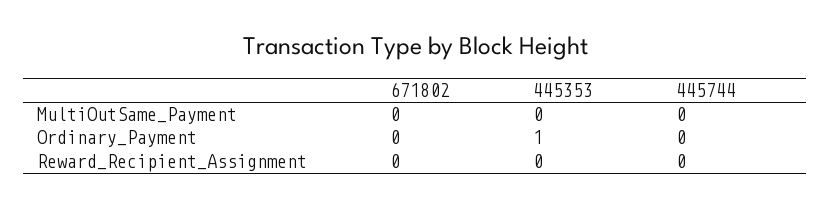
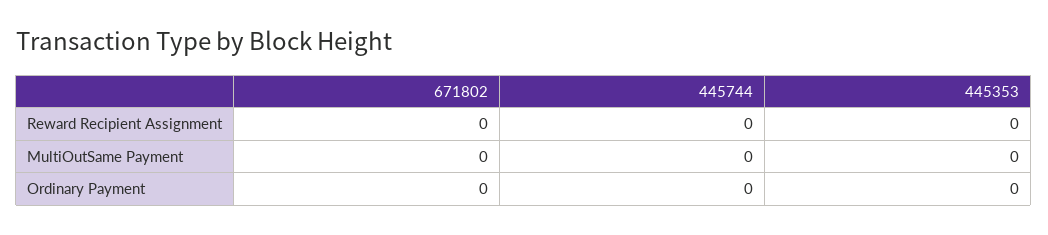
  {
    "671802": {
      "MultiOutSame_Payment": 0,
      "Ordinary_Payment": 0,
      "Reward_Recipient_Assignment": 0
    },
    "445353": {
      "MultiOutSame_Payment": 0,
-     "Ordinary_Payment": 1,
+     "Ordinary_Payment": 0,
      "Reward_Recipient_Assignment": 0
    },
    "445744": {
      "MultiOutSame_Payment": 0,
      "Ordinary_Payment": 0,
      "Reward_Recipient_Assignment": 0
    }
  }

